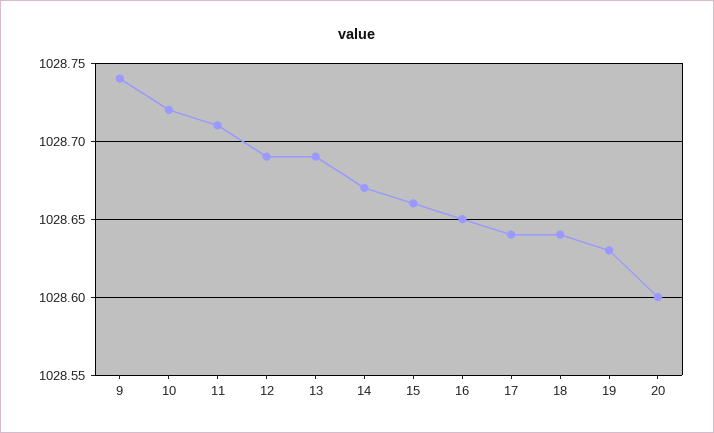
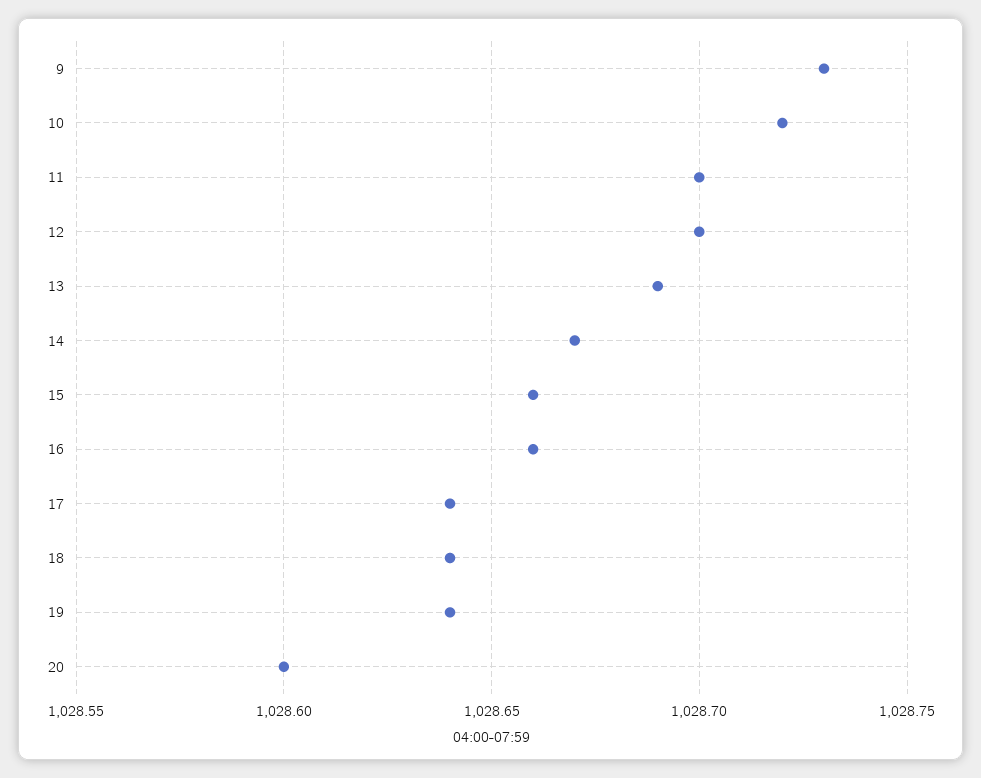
  {
-   "9": 1028.74,
+   "9": 1028.73,
    "10": 1028.72,
-   "11": 1028.71,
+   "11": 1028.7,
-   "12": 1028.69,
+   "12": 1028.7,
    "13": 1028.69,
    "14": 1028.67,
    "15": 1028.66,
-   "16": 1028.65,
+   "16": 1028.66,
    "17": 1028.64,
    "18": 1028.64,
-   "19": 1028.63,
+   "19": 1028.64,
    "20": 1028.6
  }

